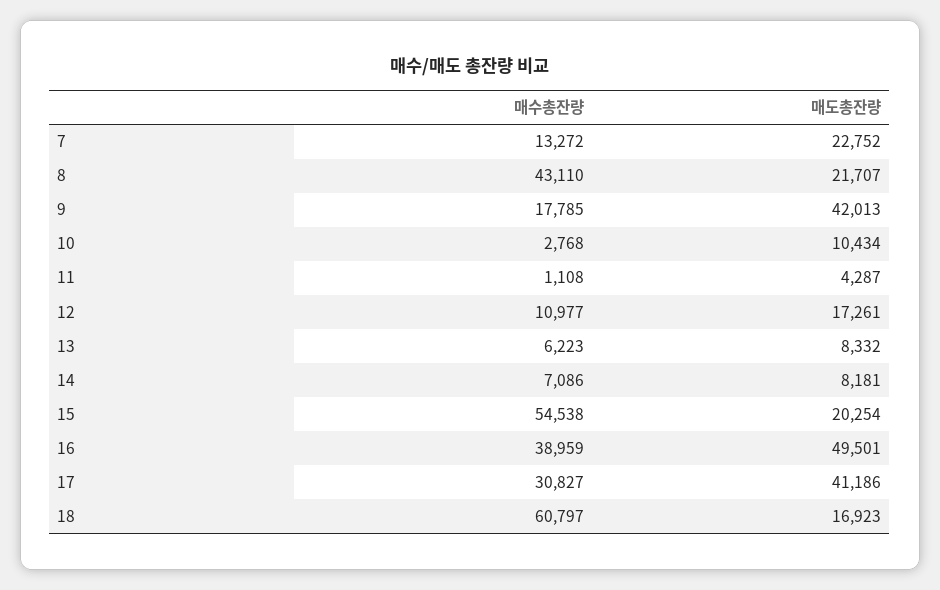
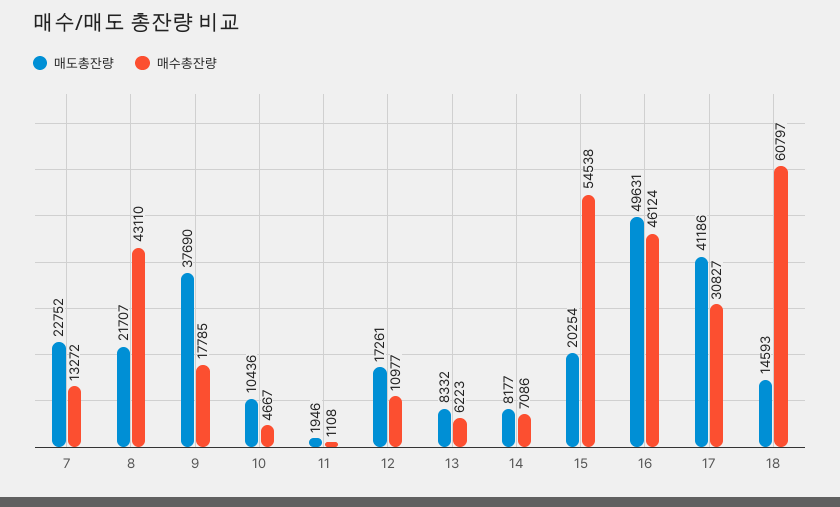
  {
    "매수총잔량": {
      "7": 13272,
      "8": 43110,
      "9": 17785,
-     "10": 2768,
+     "10": 4667,
      "11": 1108,
      "12": 10977,
      "13": 6223,
      "14": 7086,
      "15": 54538,
-     "16": 38959,
+     "16": 46124,
      "17": 30827,
      "18": 60797
    },
    "매도총잔량": {
      "7": 22752,
      "8": 21707,
-     "9": 42013,
+     "9": 37690,
-     "10": 10434,
+     "10": 10436,
-     "11": 4287,
+     "11": 1946,
      "12": 17261,
      "13": 8332,
-     "14": 8181,
+     "14": 8177,
      "15": 20254,
-     "16": 49501,
+     "16": 49631,
      "17": 41186,
-     "18": 16923
+     "18": 14593
    }
  }

